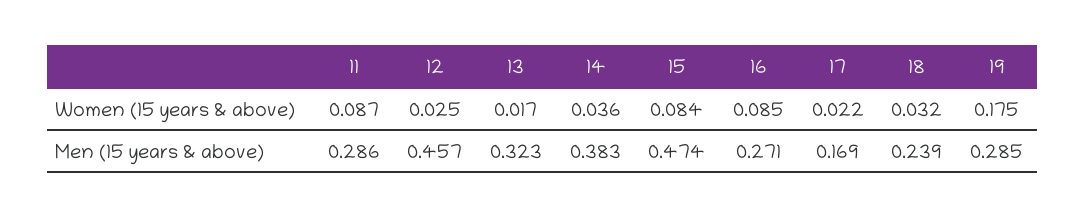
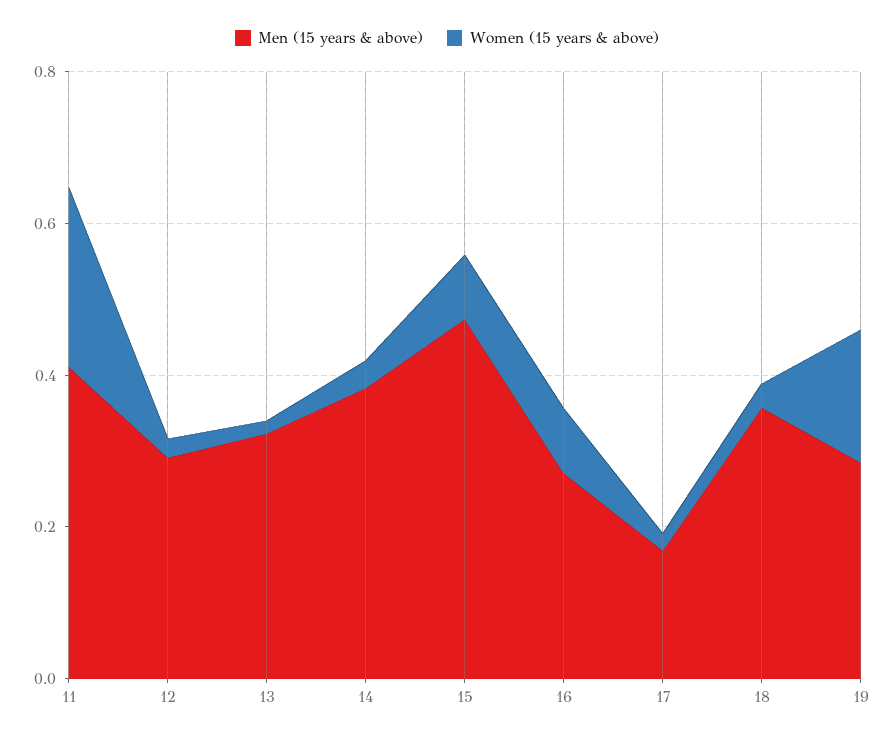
  {
    "Women (15 years & above)": {
-     "11": 0.087,
+     "11": 0.25,
      "12": 0.025,
      "13": 0.017,
      "14": 0.036,
      "15": 0.084,
      "16": 0.085,
      "17": 0.022,
      "18": 0.032,
      "19": 0.175
    },
    "Men (15 years & above)": {
-     "11": 0.286,
+     "11": 0.4,
-     "12": 0.457,
+     "12": 0.3,
      "13": 0.323,
      "14": 0.383,
      "15": 0.474,
      "16": 0.271,
      "17": 0.169,
-     "18": 0.239,
+     "18": 0.35,
      "19": 0.285
    }
  }

